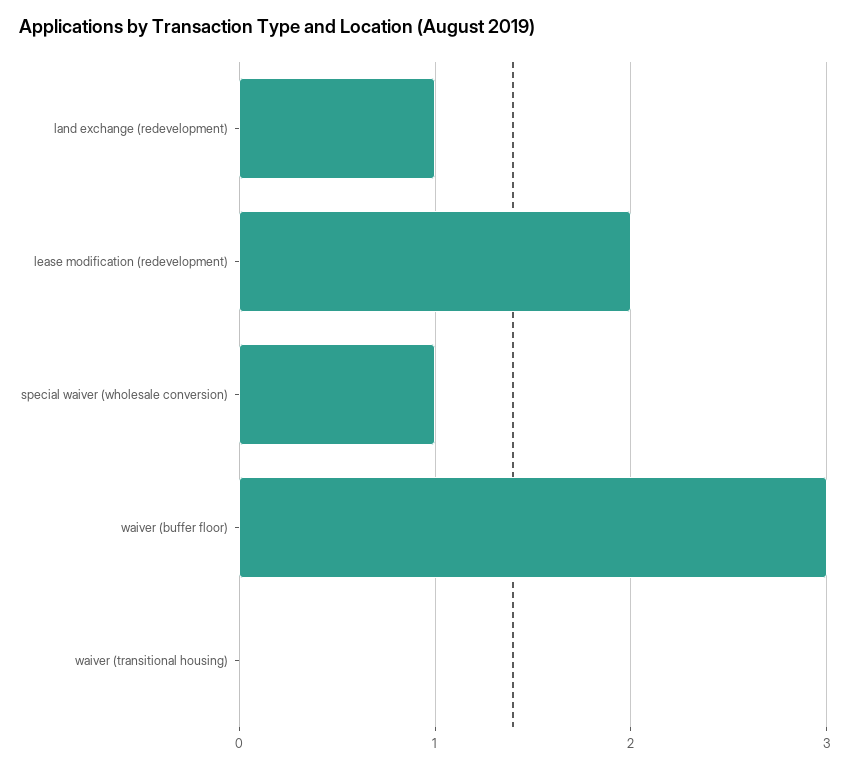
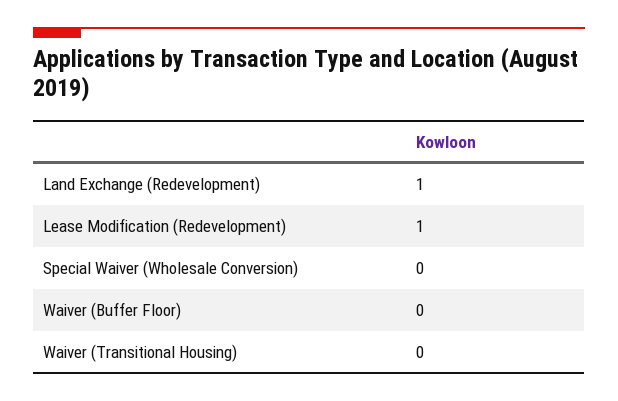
  {
    "land exchange (redevelopment)": 1,
-   "lease modification (redevelopment)": 2,
+   "lease modification (redevelopment)": 1,
-   "special waiver (wholesale conversion)": 1,
+   "special waiver (wholesale conversion)": 0,
-   "waiver (buffer floor)": 3,
+   "waiver (buffer floor)": 0,
    "waiver (transitional housing)": 0
  }

